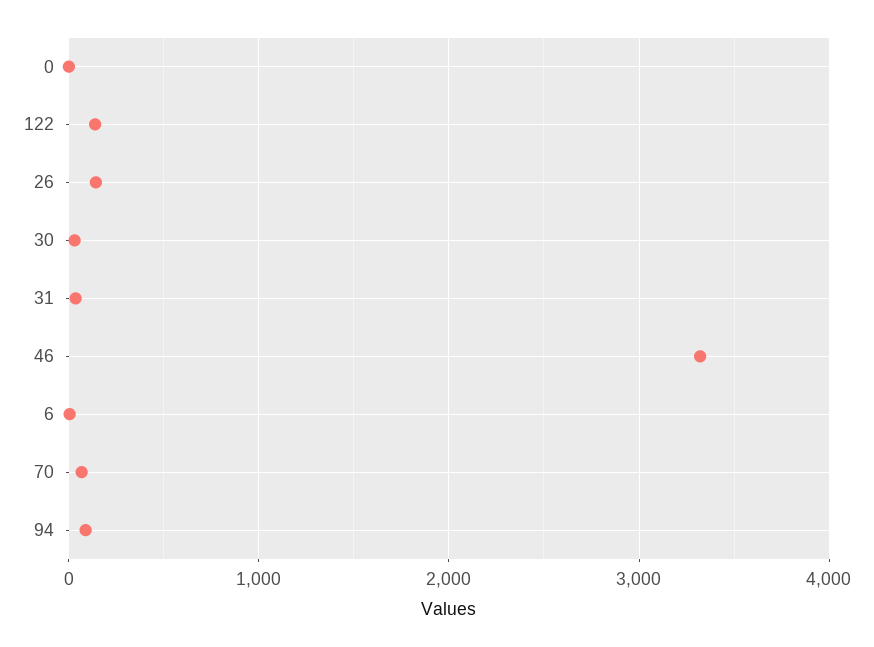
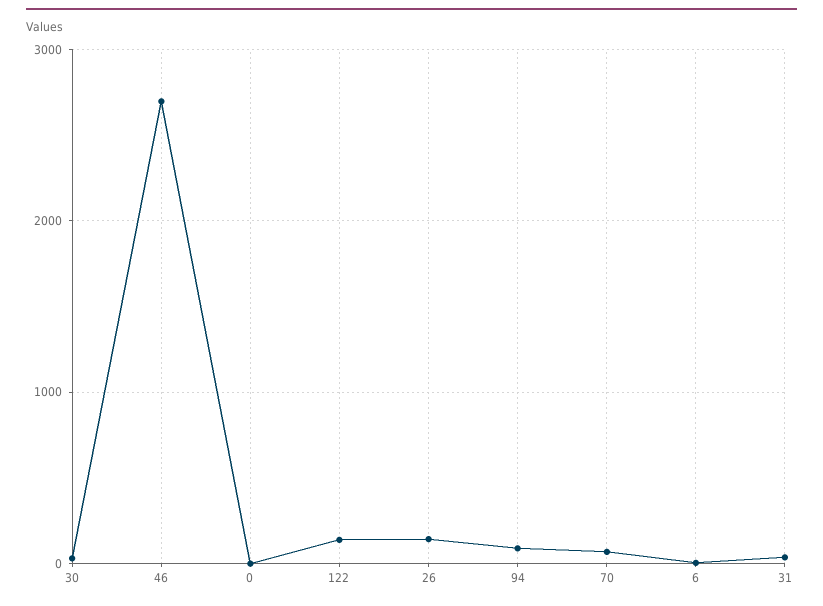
  {
    "0": 0,
    "122": 100,
    "26": 100,
    "30": 0,
    "31": 0,
-   "46": 3300,
+   "46": 2700,
    "6": 0,
    "70": 100,
    "94": 100
  }

